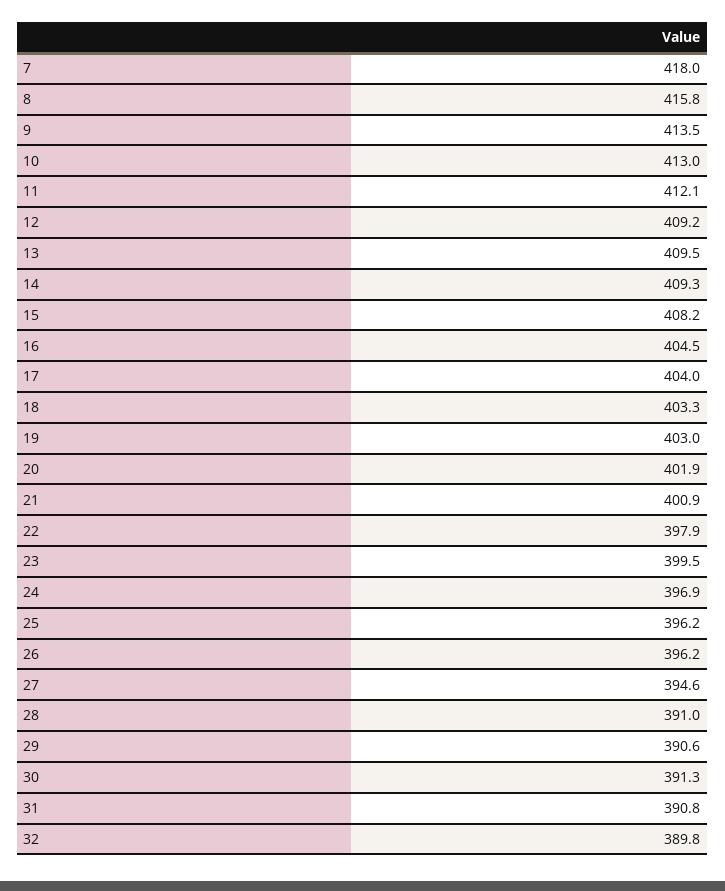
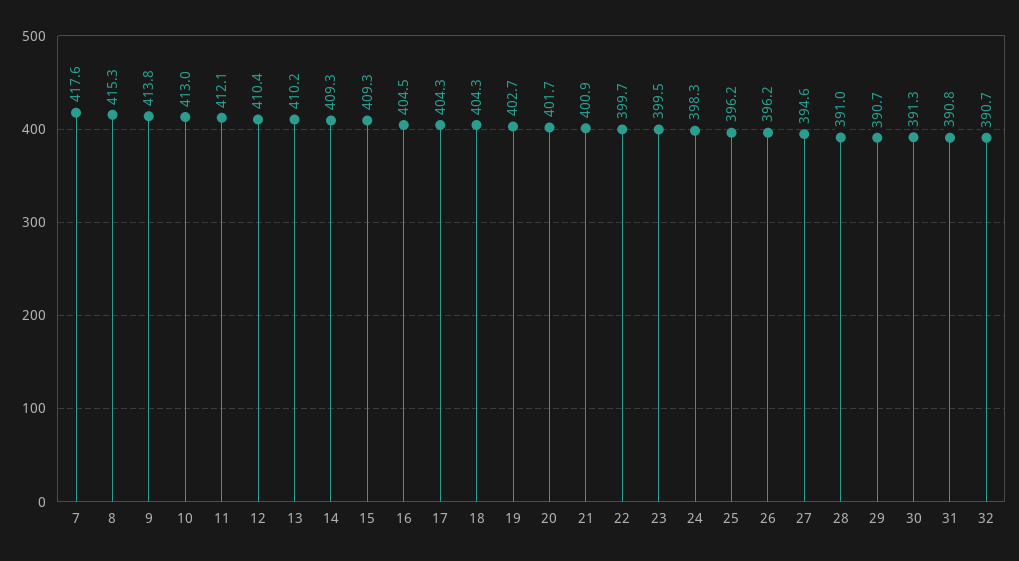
  {
-   "7": 418,
+   "7": 417.6,
-   "8": 415.8,
+   "8": 415.3,
-   "9": 413.5,
+   "9": 413.8,
    "10": 413,
    "11": 412.1,
-   "12": 409.2,
+   "12": 410.4,
-   "13": 409.5,
+   "13": 410.2,
    "14": 409.3,
-   "15": 408.2,
+   "15": 409.3,
    "16": 404.5,
-   "17": 404,
+   "17": 404.3,
-   "18": 403.3,
+   "18": 404.3,
-   "19": 403,
+   "19": 402.7,
-   "20": 401.9,
+   "20": 401.7,
    "21": 400.9,
-   "22": 397.9,
+   "22": 399.7,
    "23": 399.5,
-   "24": 396.9,
+   "24": 398.3,
    "25": 396.2,
    "26": 396.2,
    "27": 394.6,
    "28": 391,
-   "29": 390.6,
+   "29": 390.7,
    "30": 391.3,
    "31": 390.8,
-   "32": 389.8
+   "32": 390.7
  }

